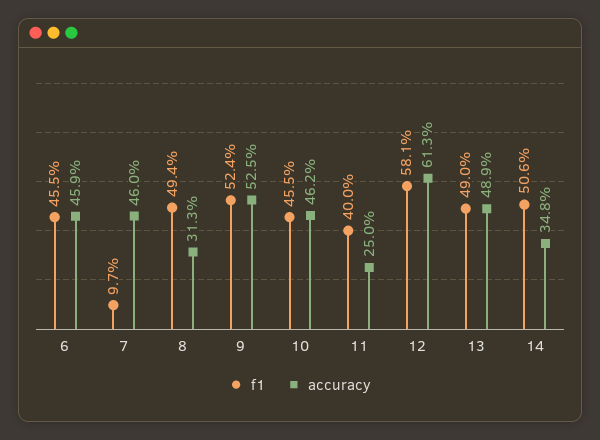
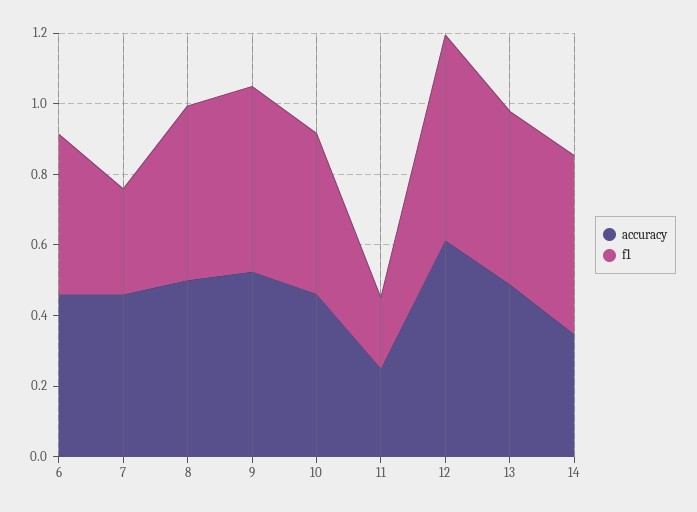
  {
    "f1": {
      "6": 0.455,
-     "7": 0.097,
+     "7": 0.3,
      "8": 0.494,
      "9": 0.524,
      "10": 0.455,
-     "11": 0.4,
+     "11": 0.2,
      "12": 0.581,
      "13": 0.49,
      "14": 0.506
    },
    "accuracy": {
      "6": 0.459,
      "7": 0.46,
-     "8": 0.313,
+     "8": 0.5,
      "9": 0.525,
      "10": 0.462,
      "11": 0.25,
      "12": 0.613,
      "13": 0.489,
      "14": 0.348
    }
  }

